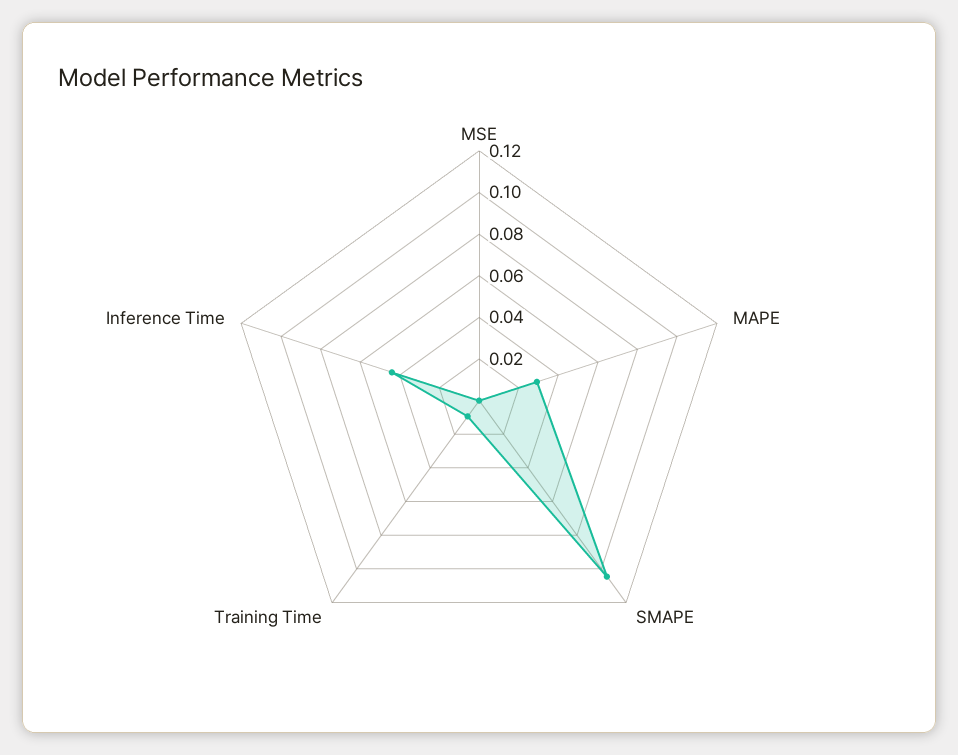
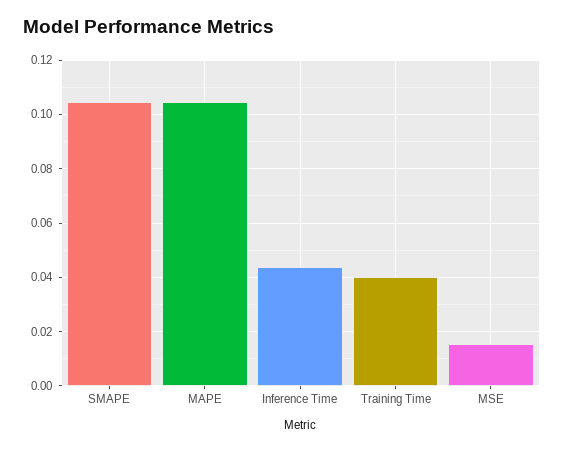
  {
-   "MSE": 0,
+   "MSE": 0.015,
-   "MAPE": 0.03,
+   "MAPE": 0.105,
    "SMAPE": 0.105,
-   "Training Time": 0.01,
+   "Training Time": 0.04,
    "Inference Time": 0.045
  }

